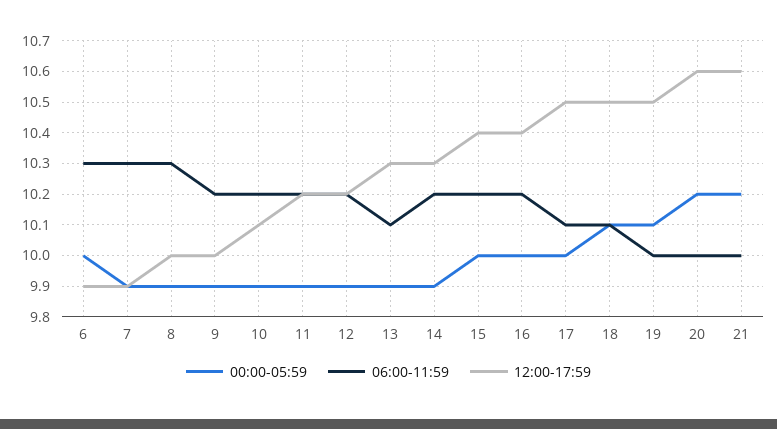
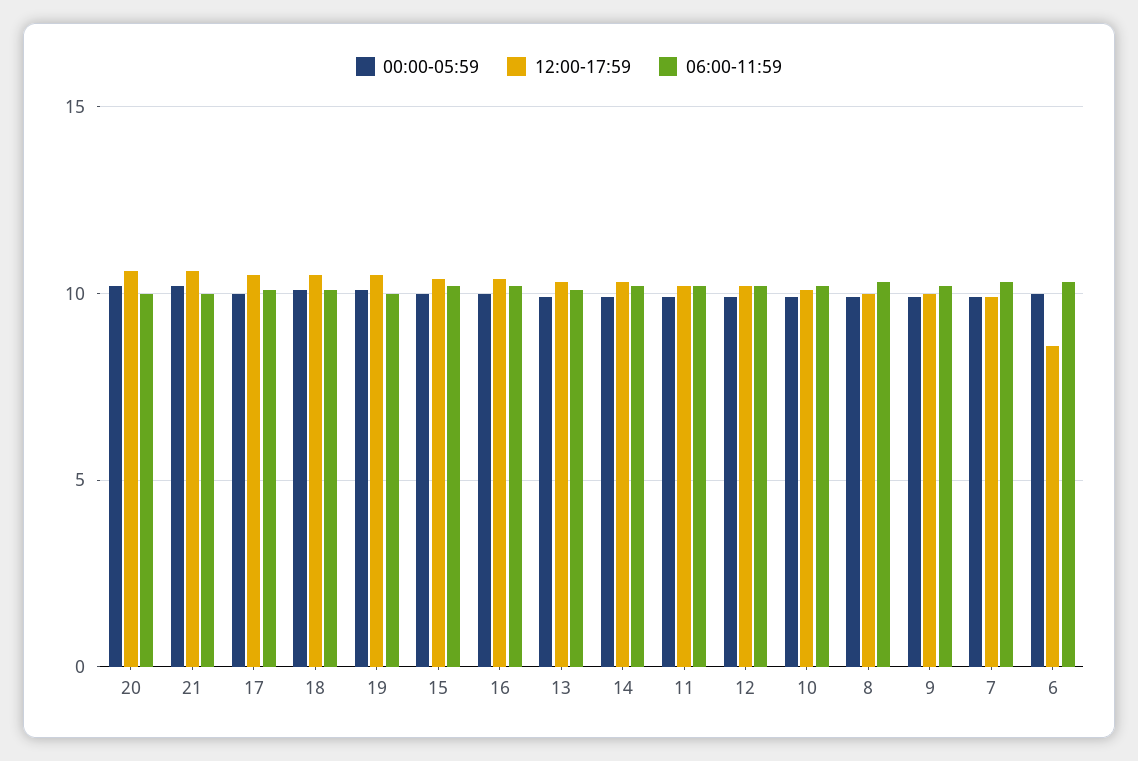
  {
    "00:00-05:59": {
      "6": 10,
      "7": 9.9,
      "8": 9.9,
      "9": 9.9,
      "10": 9.9,
      "11": 9.9,
      "12": 9.9,
      "13": 9.9,
      "14": 9.9,
      "15": 10,
      "16": 10,
      "17": 10,
      "18": 10.1,
      "19": 10.1,
      "20": 10.2,
      "21": 10.2
    },
    "06:00-11:59": {
      "6": 10.3,
      "7": 10.3,
      "8": 10.3,
      "9": 10.2,
      "10": 10.2,
      "11": 10.2,
      "12": 10.2,
      "13": 10.1,
      "14": 10.2,
      "15": 10.2,
      "16": 10.2,
      "17": 10.1,
      "18": 10.1,
      "19": 10,
      "20": 10,
      "21": 10
    },
    "12:00-17:59": {
-     "6": 9.9,
+     "6": 8.5,
      "7": 9.9,
      "8": 10,
      "9": 10,
      "10": 10.1,
      "11": 10.2,
      "12": 10.2,
      "13": 10.3,
      "14": 10.3,
      "15": 10.4,
      "16": 10.4,
      "17": 10.5,
      "18": 10.5,
      "19": 10.5,
      "20": 10.6,
      "21": 10.6
    }
  }

